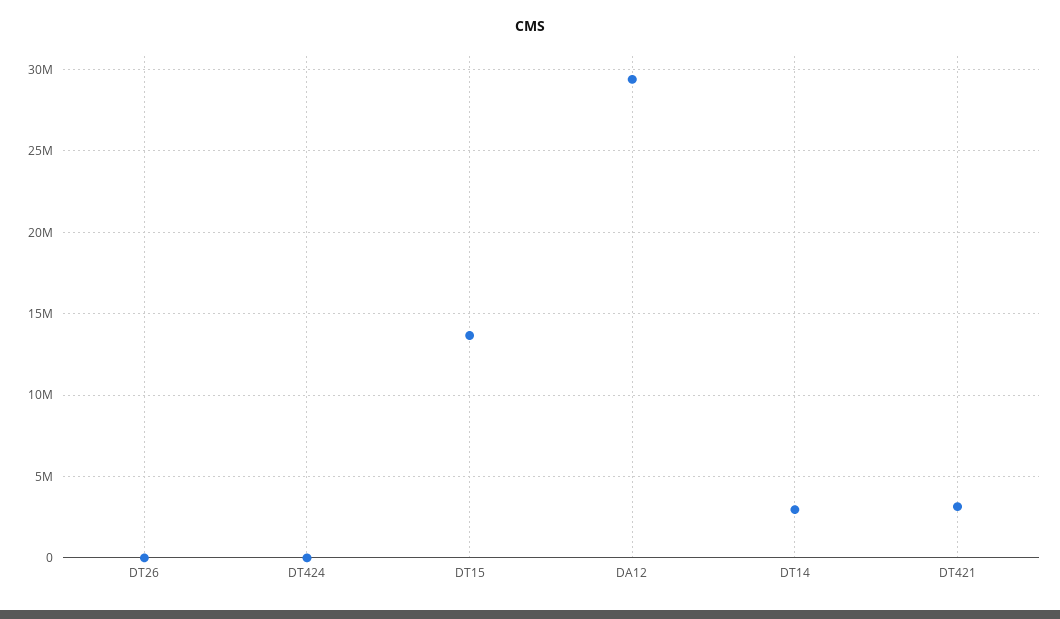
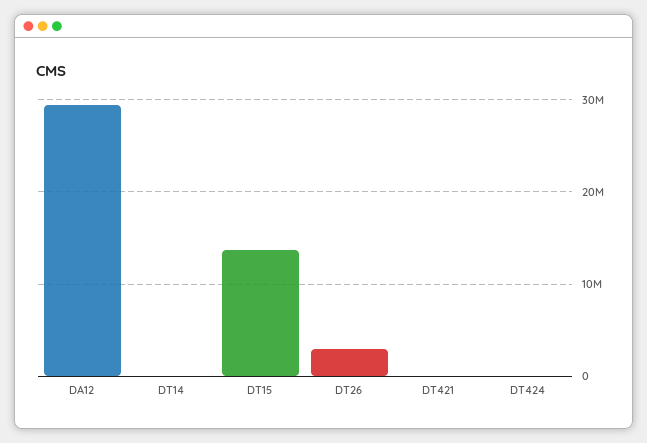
  {
-   "DT26": 0,
+   "DT26": 3000000,
    "DT424": 0,
    "DT15": 13500000,
    "DA12": 29500000,
-   "DT14": 3000000,
+   "DT14": 0,
-   "DT421": 3000000
+   "DT421": 0
  }

